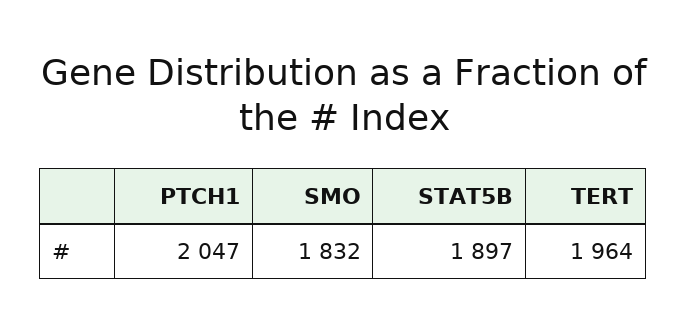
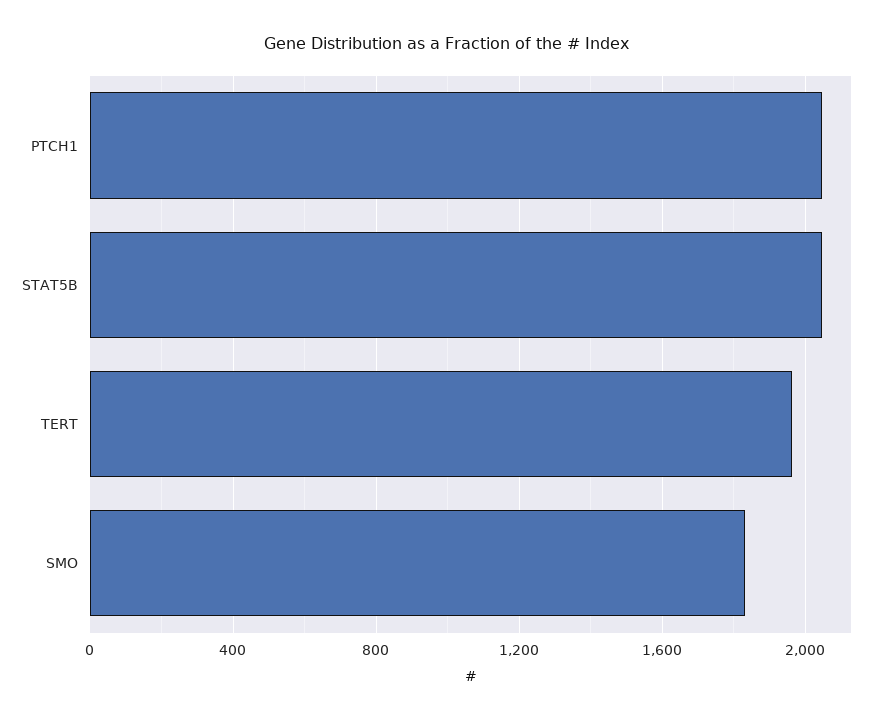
  {
    "PTCH1": 2047,
    "SMO": 1832,
-   "STAT5B": 1897,
+   "STAT5B": 2050,
    "TERT": 1964
  }

